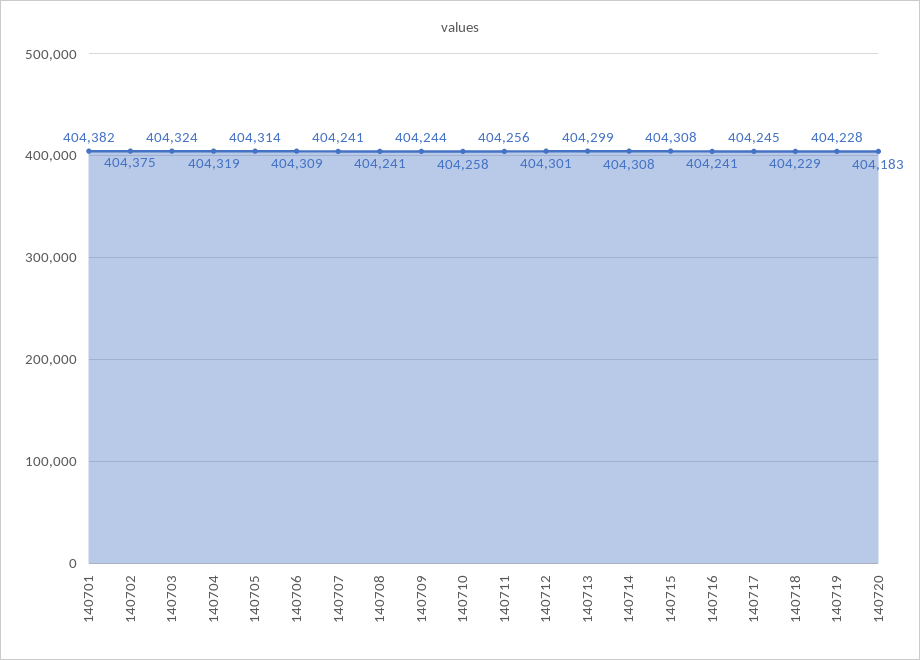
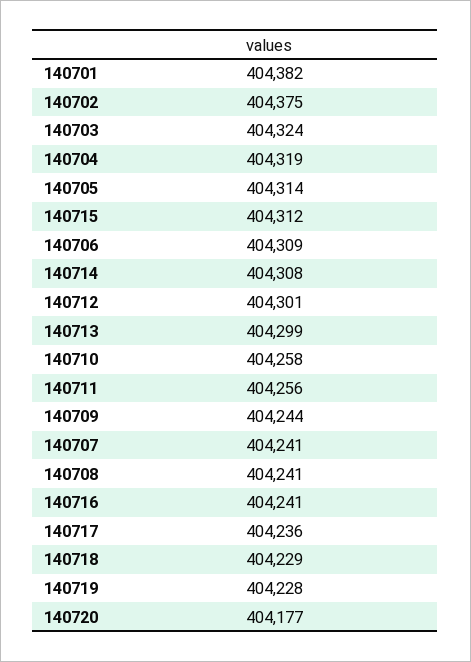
  {
    "140701": 404382,
    "140702": 404375,
    "140703": 404324,
    "140704": 404319,
    "140705": 404314,
    "140706": 404309,
    "140707": 404241,
    "140708": 404241,
    "140709": 404244,
    "140710": 404258,
    "140711": 404256,
    "140712": 404301,
    "140713": 404299,
    "140714": 404308,
-   "140715": 404308,
+   "140715": 404312,
    "140716": 404241,
-   "140717": 404245,
+   "140717": 404236,
    "140718": 404229,
    "140719": 404228,
-   "140720": 404183
+   "140720": 404177
  }

